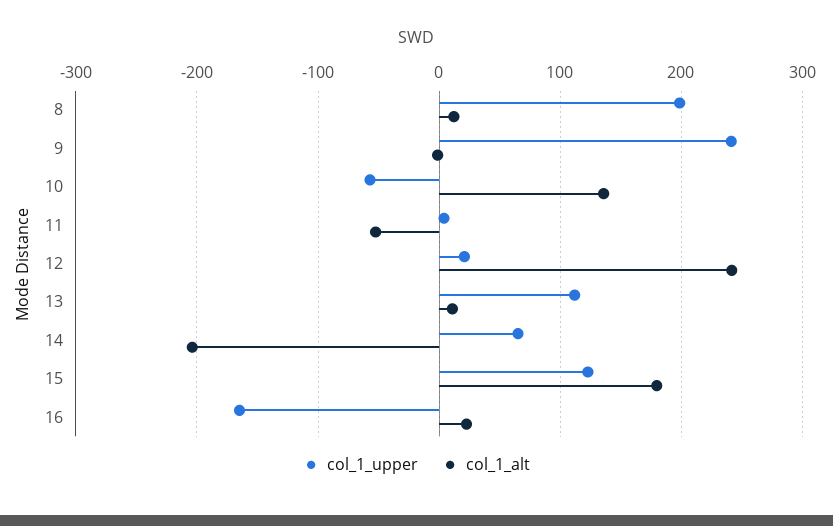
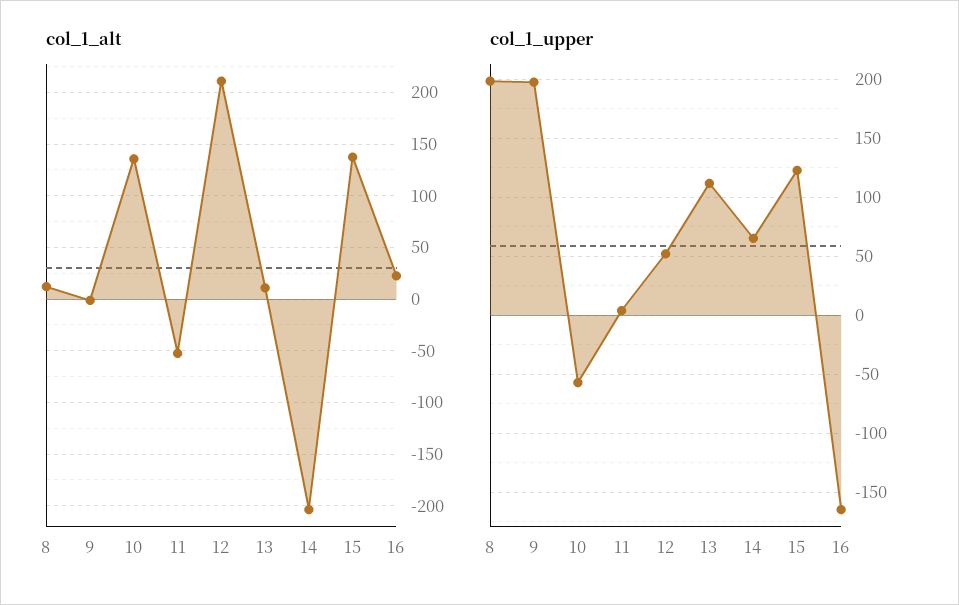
  {
    "col_1_upper": {
      "8": 200,
-     "9": 240,
+     "9": 200,
      "10": -60,
      "11": 0,
-     "12": 20,
+     "12": 50,
      "13": 110,
      "14": 70,
      "15": 120,
      "16": -160
    },
    "col_1_alt": {
      "8": 10,
      "9": 0,
      "10": 140,
      "11": -50,
-     "12": 240,
+     "12": 210,
      "13": 10,
      "14": -200,
-     "15": 180,
+     "15": 140,
      "16": 20
    }
  }

